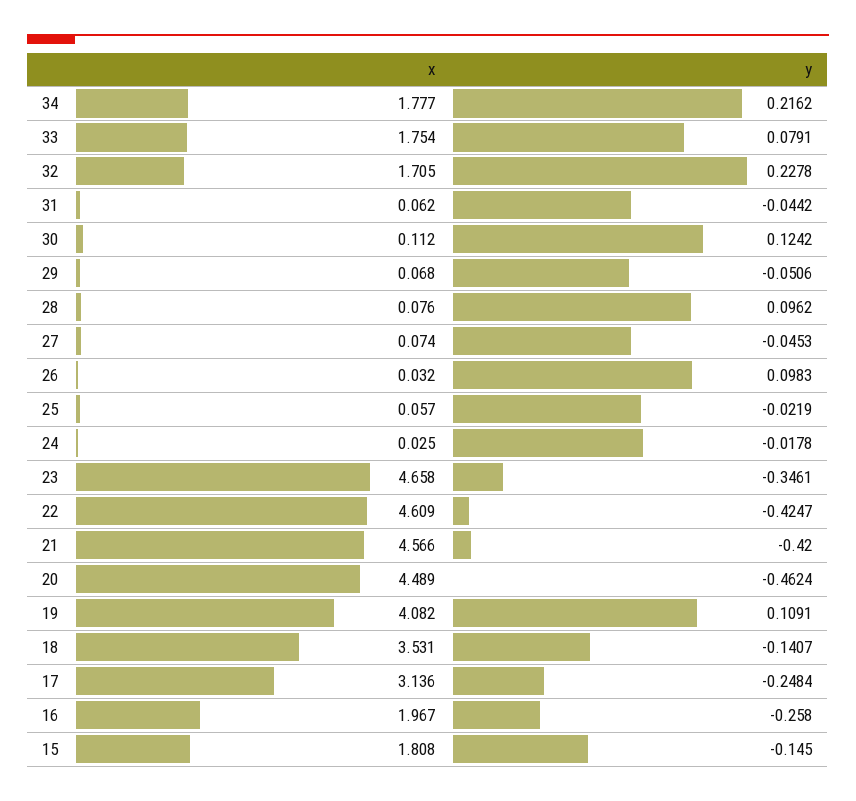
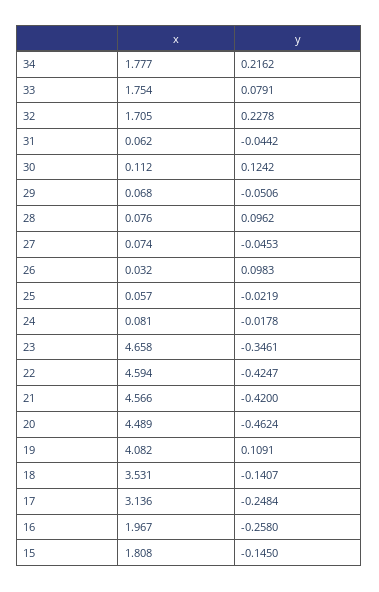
  {
    "x": {
      "34": 1.777,
      "33": 1.754,
      "32": 1.705,
      "31": 0.062,
      "30": 0.112,
      "29": 0.068,
      "28": 0.076,
      "27": 0.074,
      "26": 0.032,
      "25": 0.057,
-     "24": 0.025,
+     "24": 0.081,
      "23": 4.658,
-     "22": 4.609,
+     "22": 4.594,
      "21": 4.566,
      "20": 4.489,
      "19": 4.082,
      "18": 3.531,
      "17": 3.136,
      "16": 1.967,
      "15": 1.808
    },
    "y": {
      "34": 0.2162,
      "33": 0.0791,
      "32": 0.2278,
      "31": -0.0442,
      "30": 0.1242,
      "29": -0.0506,
      "28": 0.0962,
      "27": -0.0453,
      "26": 0.0983,
      "25": -0.0219,
      "24": -0.0178,
      "23": -0.3461,
      "22": -0.4247,
      "21": -0.42,
      "20": -0.4624,
      "19": 0.1091,
      "18": -0.1407,
      "17": -0.2484,
      "16": -0.258,
      "15": -0.145
    }
  }

